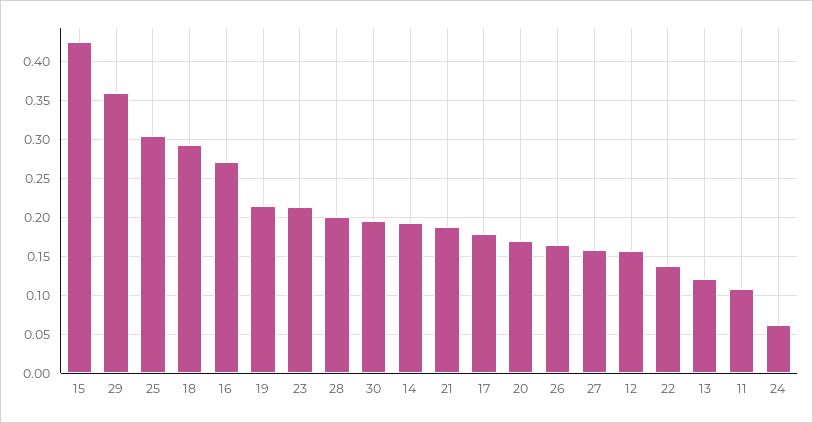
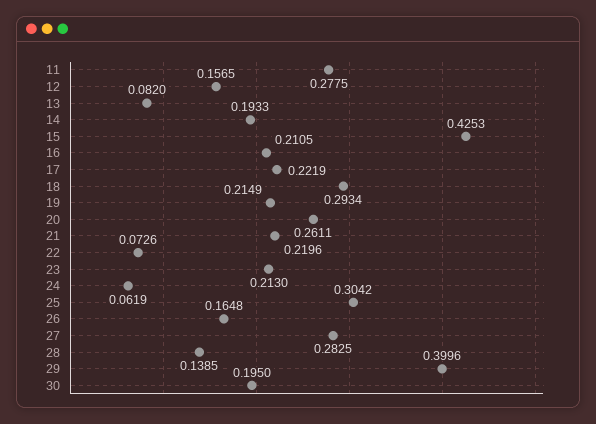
  {
    "15": 0.4253,
-   "29": 0.36,
+   "29": 0.3996,
    "25": 0.3042,
    "18": 0.2934,
-   "16": 0.27,
+   "16": 0.2105,
    "19": 0.2149,
    "23": 0.213,
-   "28": 0.2,
+   "28": 0.1385,
    "30": 0.195,
    "14": 0.1933,
-   "21": 0.19,
+   "21": 0.2196,
-   "17": 0.18,
+   "17": 0.2219,
-   "20": 0.17,
+   "20": 0.2611,
    "26": 0.1648,
-   "27": 0.16,
+   "27": 0.2825,
    "12": 0.1565,
-   "22": 0.14,
+   "22": 0.0726,
-   "13": 0.12,
+   "13": 0.082,
-   "11": 0.11,
+   "11": 0.2775,
    "24": 0.0619
  }

